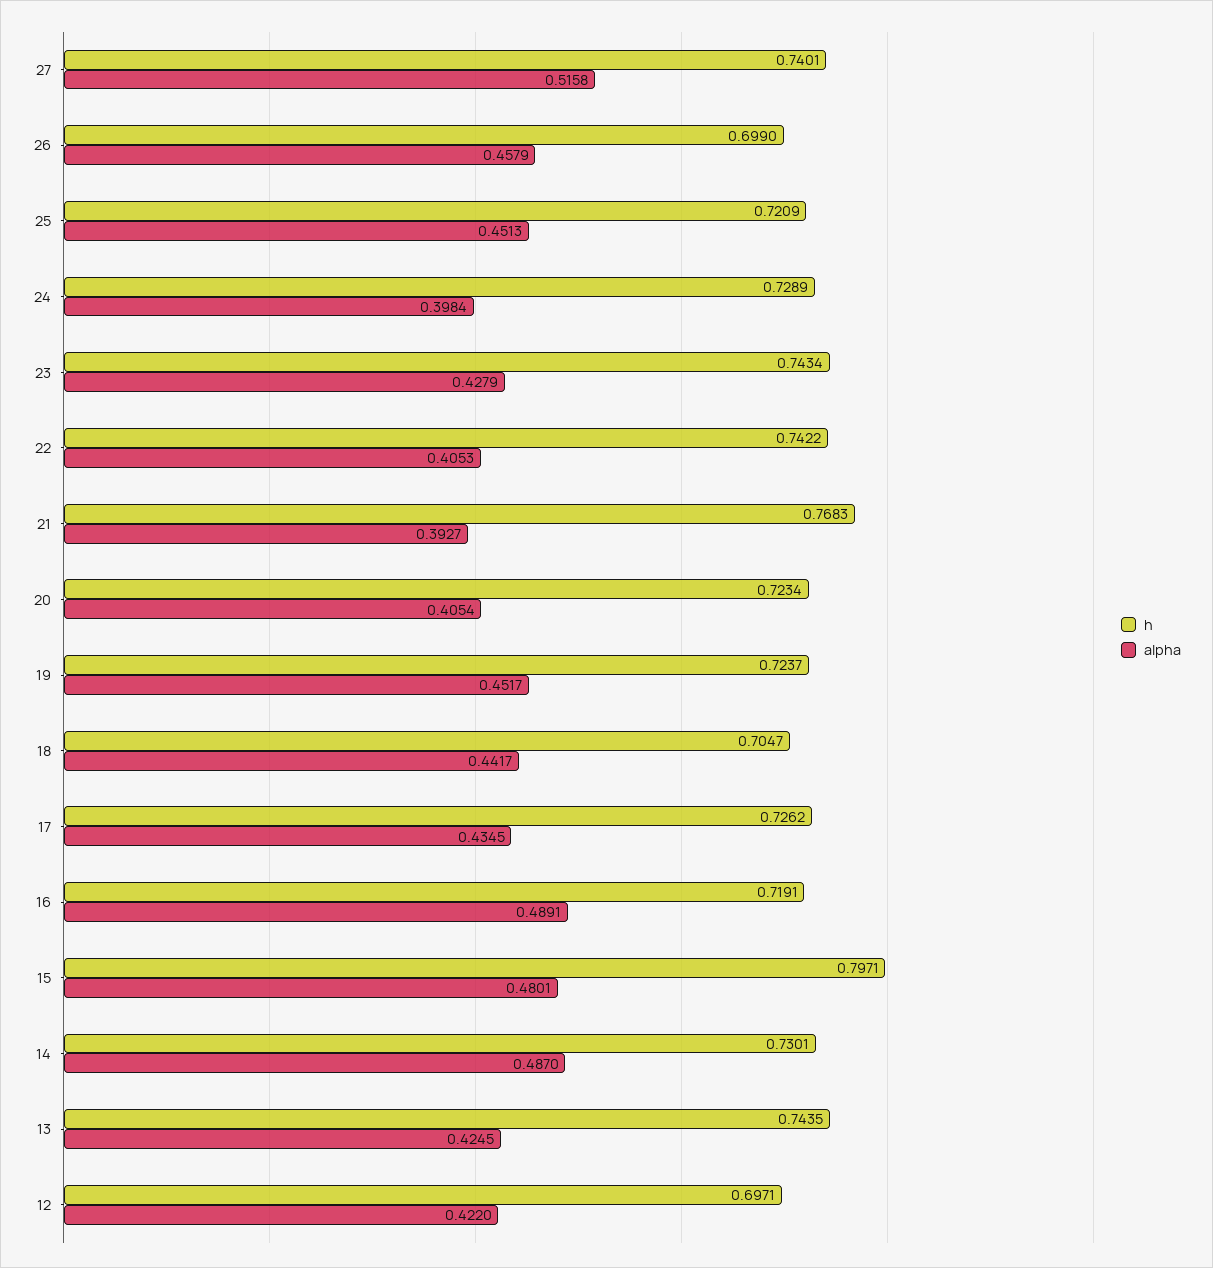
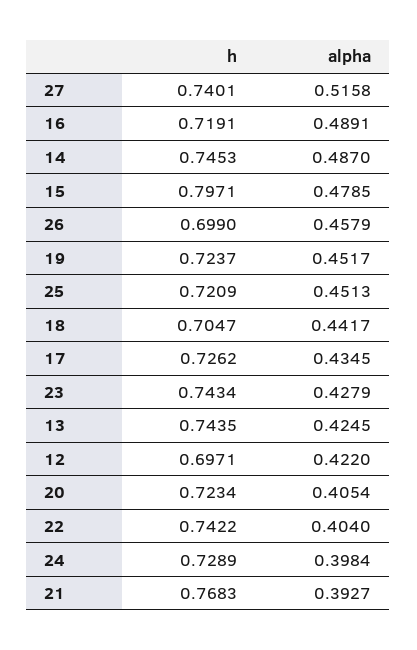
  {
    "h": {
      "27": 0.7401,
      "26": 0.699,
      "25": 0.7209,
      "24": 0.7289,
      "23": 0.7434,
      "22": 0.7422,
      "21": 0.7683,
      "20": 0.7234,
      "19": 0.7237,
      "18": 0.7047,
      "17": 0.7262,
      "16": 0.7191,
      "15": 0.7971,
-     "14": 0.7301,
+     "14": 0.7453,
      "13": 0.7435,
      "12": 0.6971
    },
    "alpha": {
      "27": 0.5158,
      "26": 0.4579,
      "25": 0.4513,
      "24": 0.3984,
      "23": 0.4279,
-     "22": 0.4053,
+     "22": 0.404,
      "21": 0.3927,
      "20": 0.4054,
      "19": 0.4517,
      "18": 0.4417,
      "17": 0.4345,
      "16": 0.4891,
-     "15": 0.4801,
+     "15": 0.4785,
      "14": 0.487,
      "13": 0.4245,
      "12": 0.422
    }
  }

